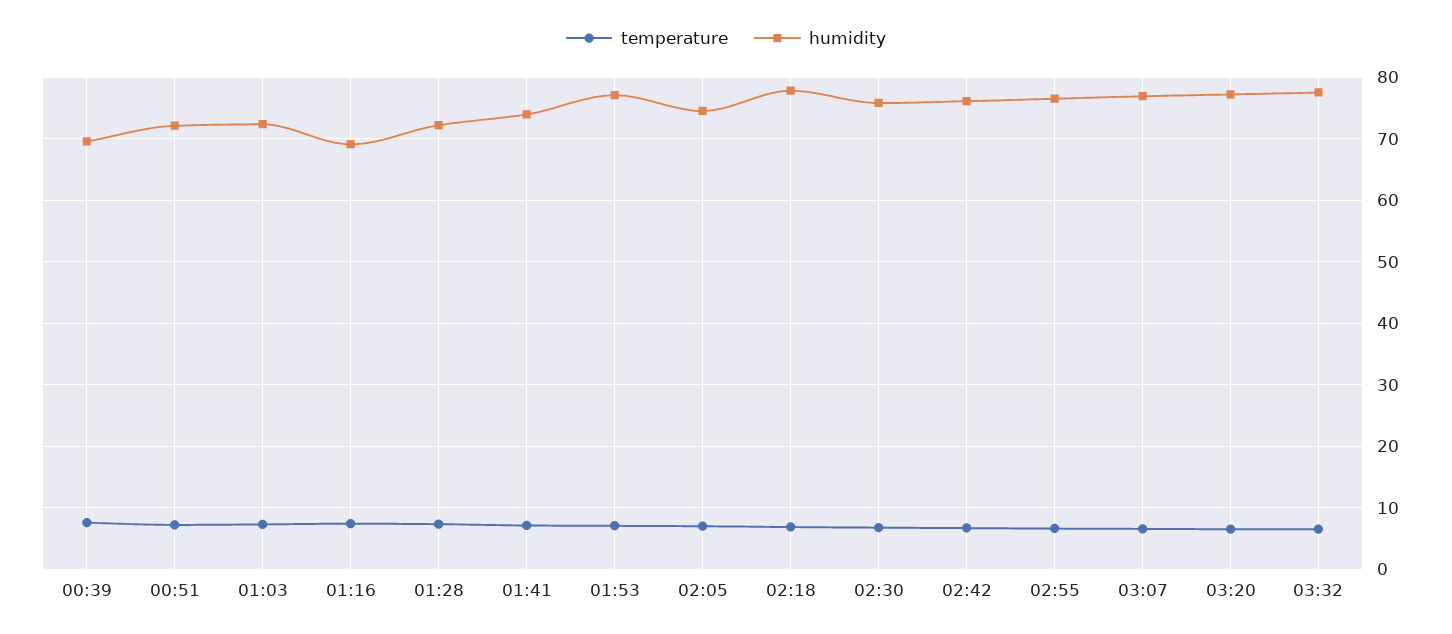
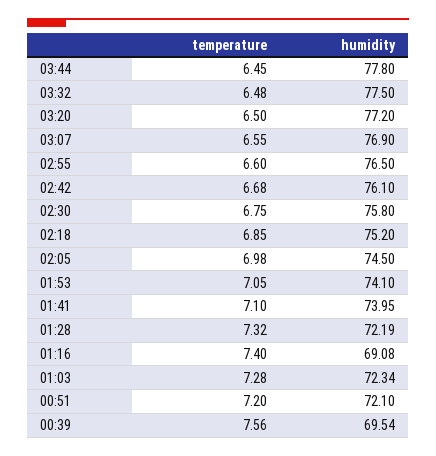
  {
    "temperature": {
      "00:39": 7.56,
      "00:51": 7.2,
      "01:03": 7.28,
      "01:16": 7.4,
      "01:28": 7.32,
      "01:41": 7.1,
      "01:53": 7.05,
      "02:05": 6.98,
      "02:18": 6.85,
      "02:30": 6.75,
      "02:42": 6.68,
      "02:55": 6.6,
      "03:07": 6.55,
      "03:20": 6.5,
-     "03:32": 6.48
+     "03:32": 6.48,
+     "03:44": 6.45
    },
    "humidity": {
      "00:39": 69.54,
      "00:51": 72.1,
      "01:03": 72.34,
      "01:16": 69.08,
      "01:28": 72.19,
      "01:41": 73.95,
-     "01:53": 77,
+     "01:53": 74.1,
      "02:05": 74.5,
-     "02:18": 78,
+     "02:18": 75.2,
      "02:30": 75.8,
      "02:42": 76.1,
      "02:55": 76.5,
      "03:07": 76.9,
      "03:20": 77.2,
-     "03:32": 77.5
+     "03:32": 77.5,
+     "03:44": 77.8
    }
  }

